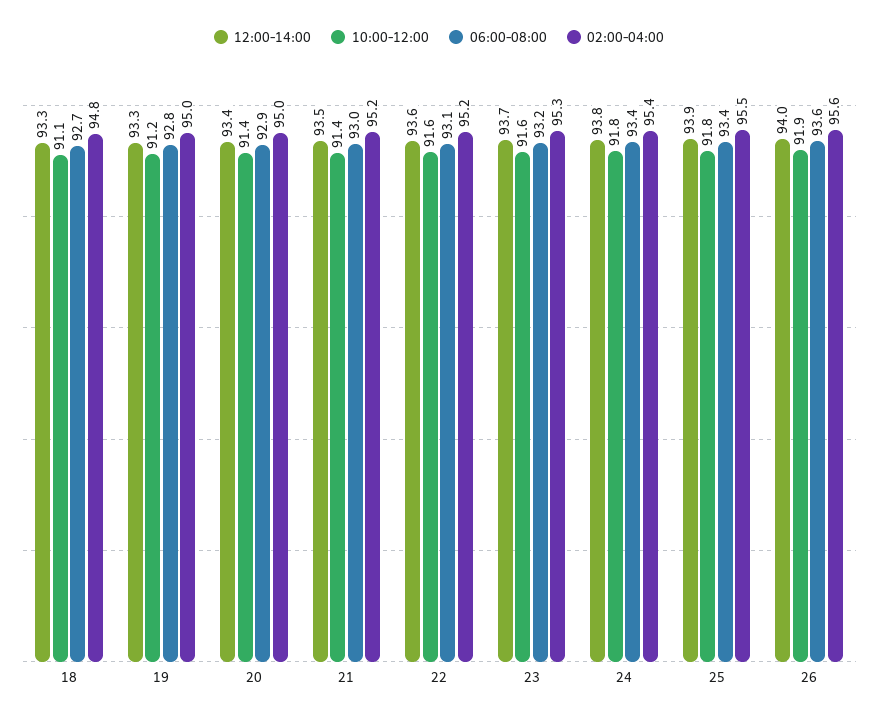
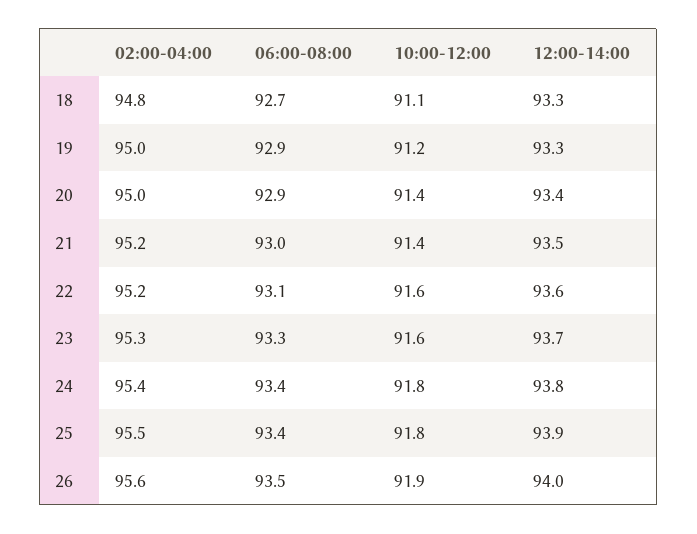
  {
    "12:00-14:00": {
      "18": 93.3,
      "19": 93.3,
      "20": 93.4,
      "21": 93.5,
      "22": 93.6,
      "23": 93.7,
      "24": 93.8,
      "25": 93.9,
      "26": 94
    },
    "10:00-12:00": {
      "18": 91.1,
      "19": 91.2,
      "20": 91.4,
      "21": 91.4,
      "22": 91.6,
      "23": 91.6,
      "24": 91.8,
      "25": 91.8,
      "26": 91.9
    },
    "06:00-08:00": {
      "18": 92.7,
-     "19": 92.8,
+     "19": 92.9,
      "20": 92.9,
      "21": 93,
      "22": 93.1,
-     "23": 93.2,
+     "23": 93.3,
      "24": 93.4,
      "25": 93.4,
-     "26": 93.6
+     "26": 93.5
    },
    "02:00-04:00": {
      "18": 94.8,
      "19": 95,
      "20": 95,
      "21": 95.2,
      "22": 95.2,
      "23": 95.3,
      "24": 95.4,
      "25": 95.5,
      "26": 95.6
    }
  }

